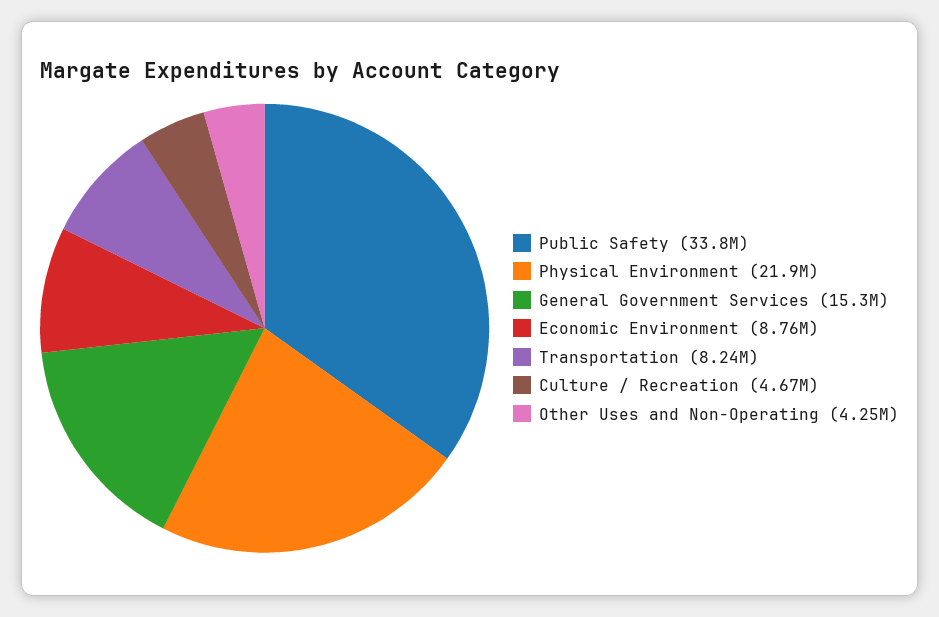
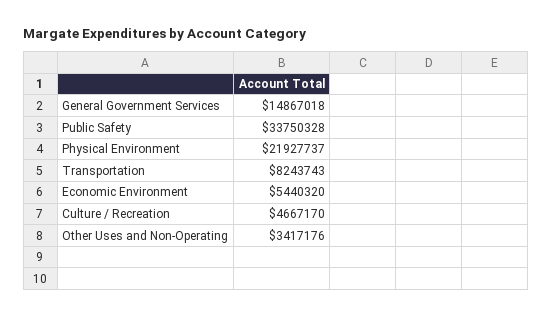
  {
    "Public Safety": 33750328,
    "Physical Environment": 21927737,
-   "General Government Services": 15300000,
+   "General Government Services": 14867018,
-   "Economic Environment": 8760000,
+   "Economic Environment": 5440320,
    "Transportation": 8243743,
    "Culture / Recreation": 4667170,
-   "Other Uses and Non-Operating": 4250000
+   "Other Uses and Non-Operating": 3417176
  }

